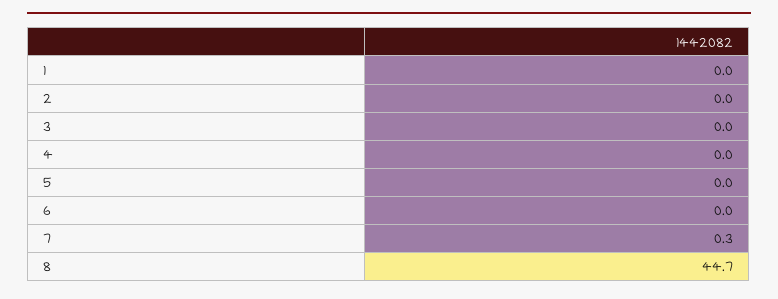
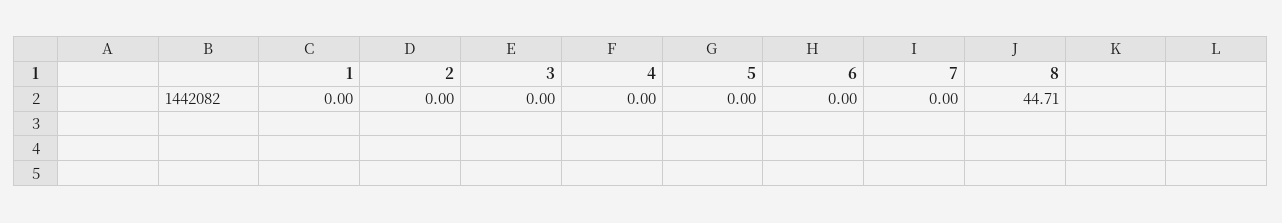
  {
    "1": 0,
    "2": 0,
    "3": 0,
    "4": 0,
    "5": 0,
    "6": 0,
-   "7": 0.3,
+   "7": 0,
    "8": 44.71
  }

